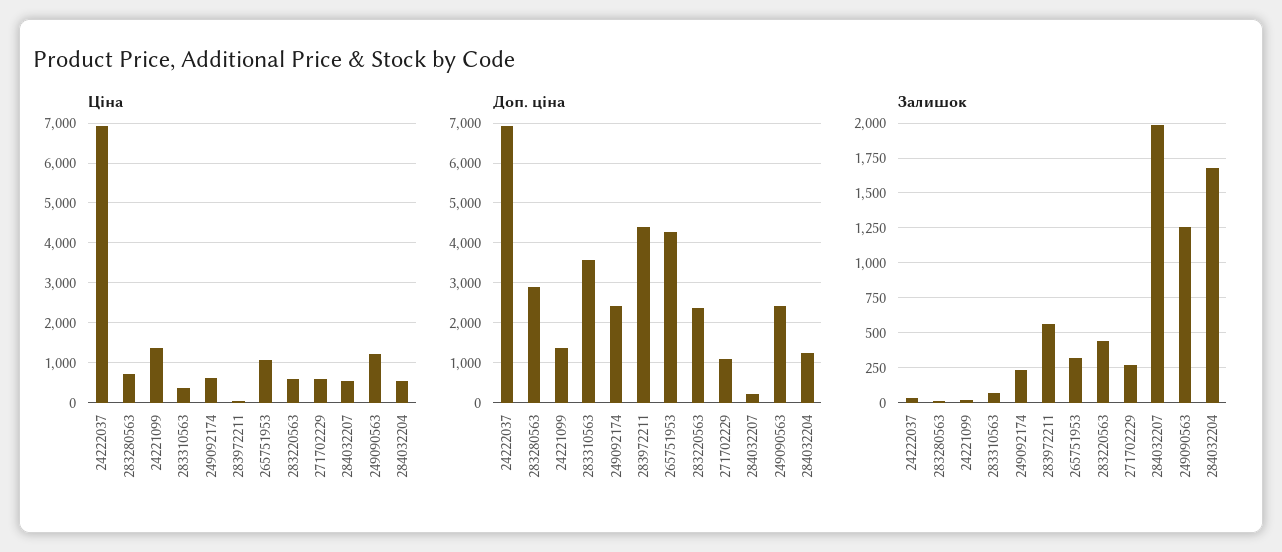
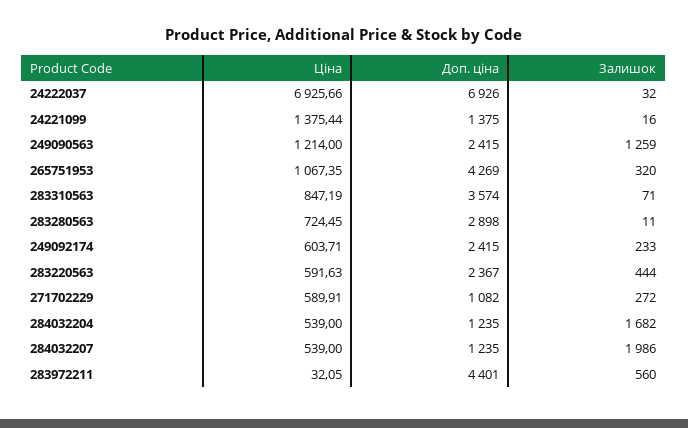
  {
    "Ціна": {
      "24222037": 6925.66,
      "283280563": 724.45,
      "24221099": 1375.44,
-     "283310563": 400,
+     "283310563": 847.19,
      "249092174": 603.71,
      "283972211": 32.05,
      "265751953": 1067.35,
      "283220563": 591.63,
      "271702229": 589.91,
      "284032207": 539,
      "249090563": 1214,
      "284032204": 539
    },
    "Доп. ціна": {
      "24222037": 6926,
      "283280563": 2898,
      "24221099": 1375,
      "283310563": 3574,
      "249092174": 2415,
      "283972211": 4401,
      "265751953": 4269,
      "283220563": 2367,
      "271702229": 1082,
-     "284032207": 200,
+     "284032207": 1235,
      "249090563": 2415,
      "284032204": 1235
    },
    "Залишок": {
      "24222037": 32,
      "283280563": 11,
      "24221099": 16,
      "283310563": 71,
      "249092174": 233,
      "283972211": 560,
      "265751953": 320,
      "283220563": 444,
      "271702229": 272,
      "284032207": 1986,
      "249090563": 1259,
      "284032204": 1682
    }
  }

